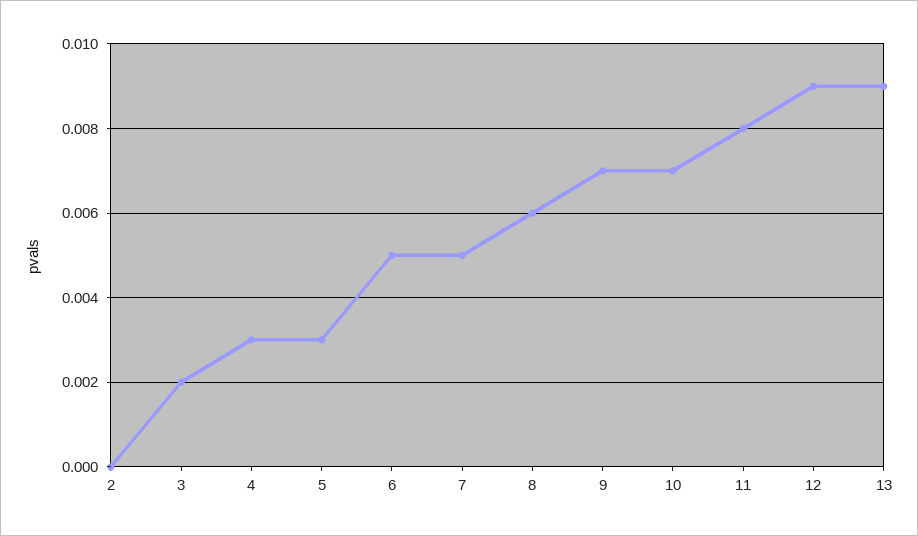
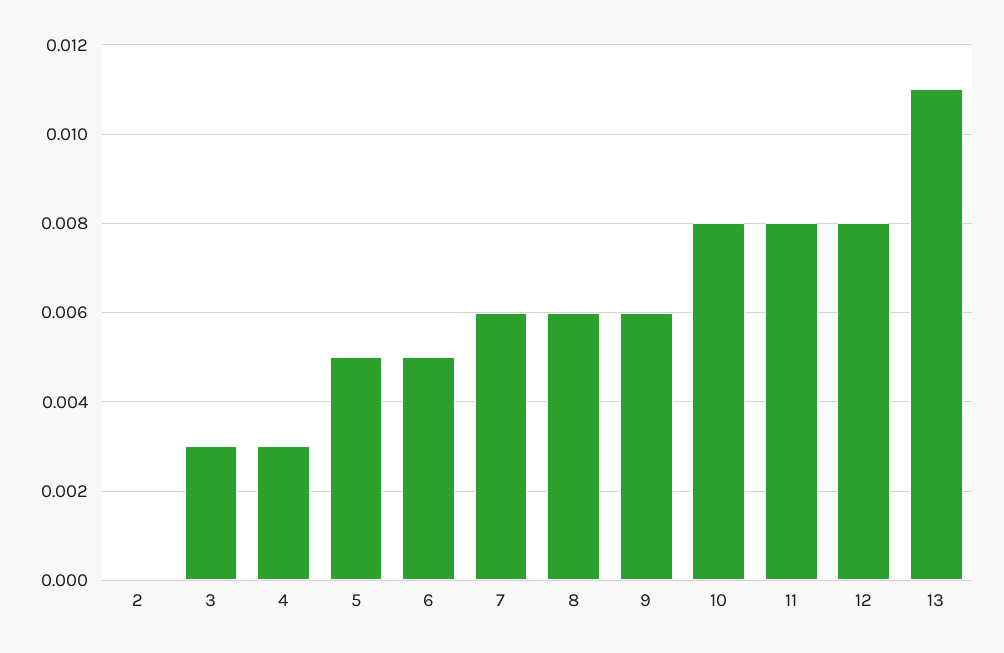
  {
    "2": 0,
-   "3": 0.002,
+   "3": 0.003,
    "4": 0.003,
-   "5": 0.003,
+   "5": 0.005,
    "6": 0.005,
-   "7": 0.005,
+   "7": 0.006,
    "8": 0.006,
-   "9": 0.007,
+   "9": 0.006,
-   "10": 0.007,
+   "10": 0.008,
    "11": 0.008,
-   "12": 0.009,
+   "12": 0.008,
-   "13": 0.009
+   "13": 0.011
  }

